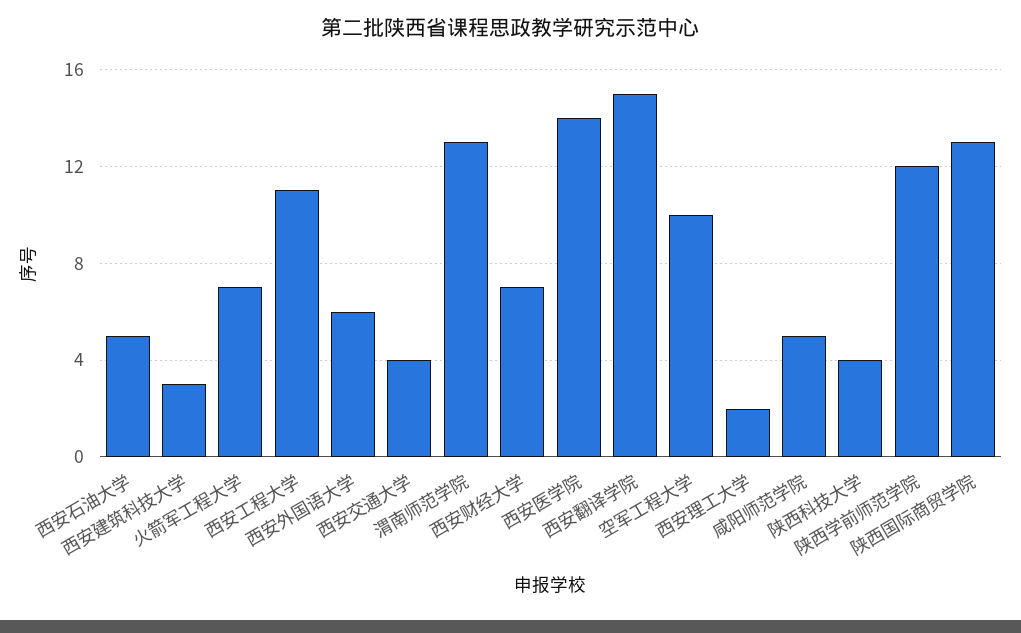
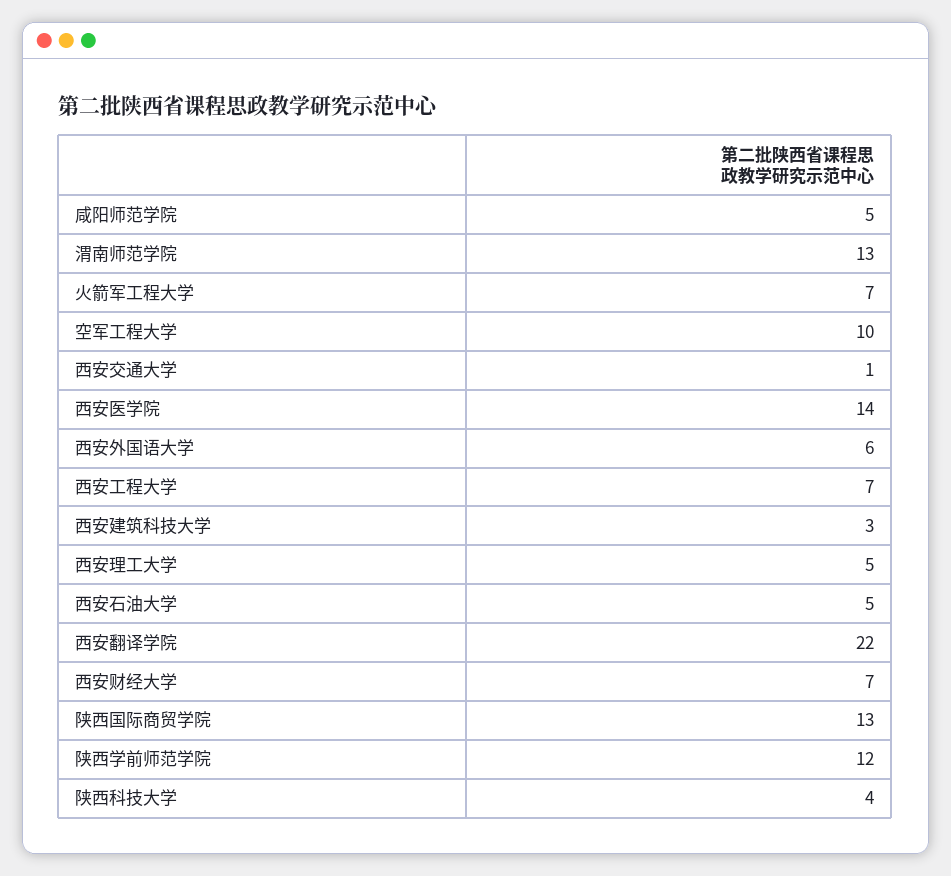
  {
    "西安石油大学": 5,
    "西安建筑科技大学": 3,
    "火箭军工程大学": 7,
-   "西安工程大学": 11,
+   "西安工程大学": 7,
    "西安外国语大学": 6,
-   "西安交通大学": 4,
+   "西安交通大学": 1,
    "渭南师范学院": 13,
    "西安财经大学": 7,
    "西安医学院": 14,
-   "西安翻译学院": 15,
+   "西安翻译学院": 22,
    "空军工程大学": 10,
-   "西安理工大学": 2,
+   "西安理工大学": 5,
    "咸阳师范学院": 5,
    "陕西科技大学": 4,
    "陕西学前师范学院": 12,
    "陕西国际商贸学院": 13
  }

